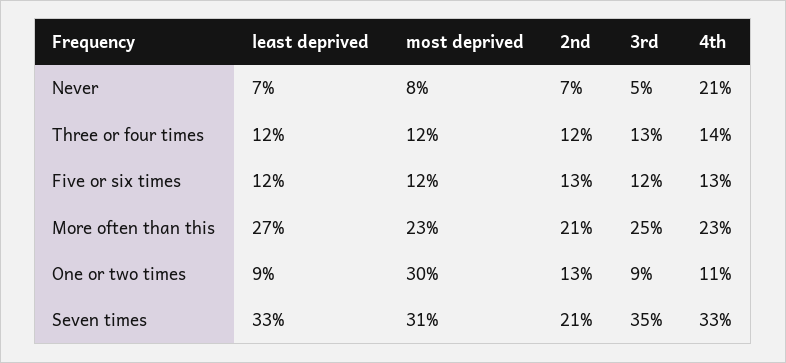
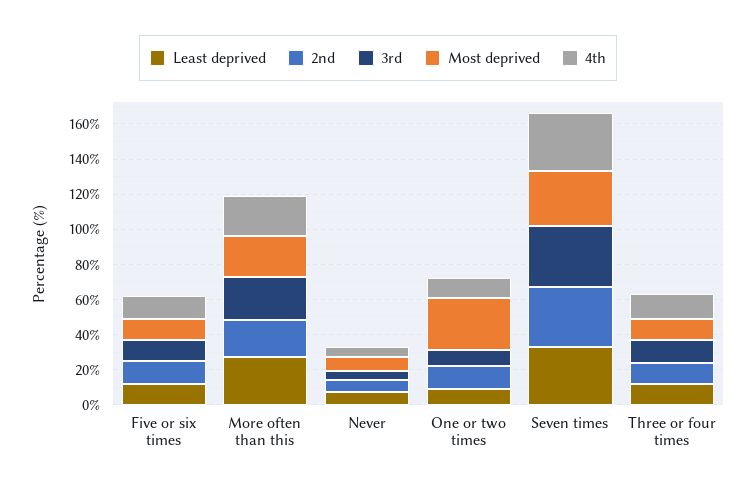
  {
    "least deprived": {
      "Never": 7,
      "Three or four times": 12,
      "Five or six times": 12,
      "More often than this": 27,
      "One or two times": 9,
      "Seven times": 33
    },
    "most deprived": {
      "Never": 8,
      "Three or four times": 12,
      "Five or six times": 12,
      "More often than this": 23,
      "One or two times": 30,
      "Seven times": 31
    },
    "2nd": {
      "Never": 7,
      "Three or four times": 12,
      "Five or six times": 13,
      "More often than this": 21,
      "One or two times": 13,
-     "Seven times": 21
+     "Seven times": 35
    },
    "3rd": {
      "Never": 5,
      "Three or four times": 13,
      "Five or six times": 12,
      "More often than this": 25,
      "One or two times": 9,
      "Seven times": 35
    },
    "4th": {
-     "Never": 21,
+     "Never": 5,
      "Three or four times": 14,
      "Five or six times": 13,
      "More often than this": 23,
      "One or two times": 11,
      "Seven times": 33
    }
  }

